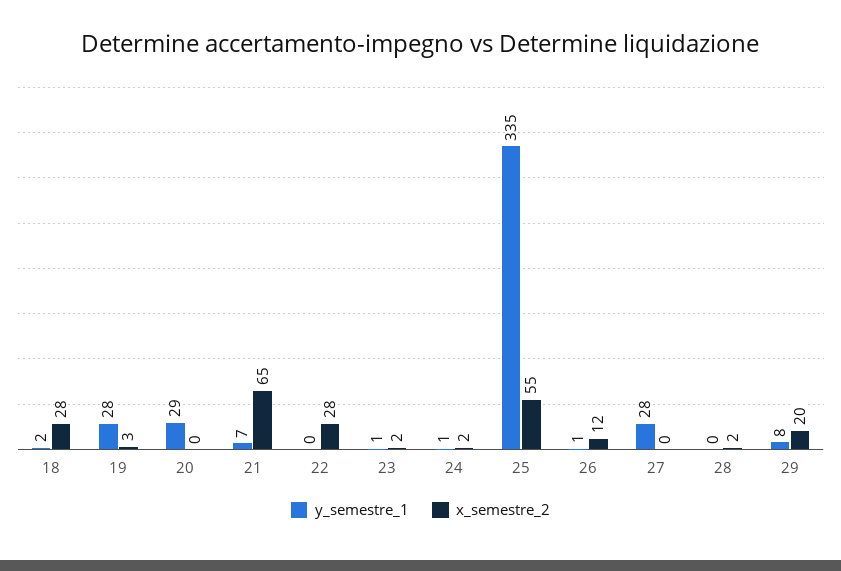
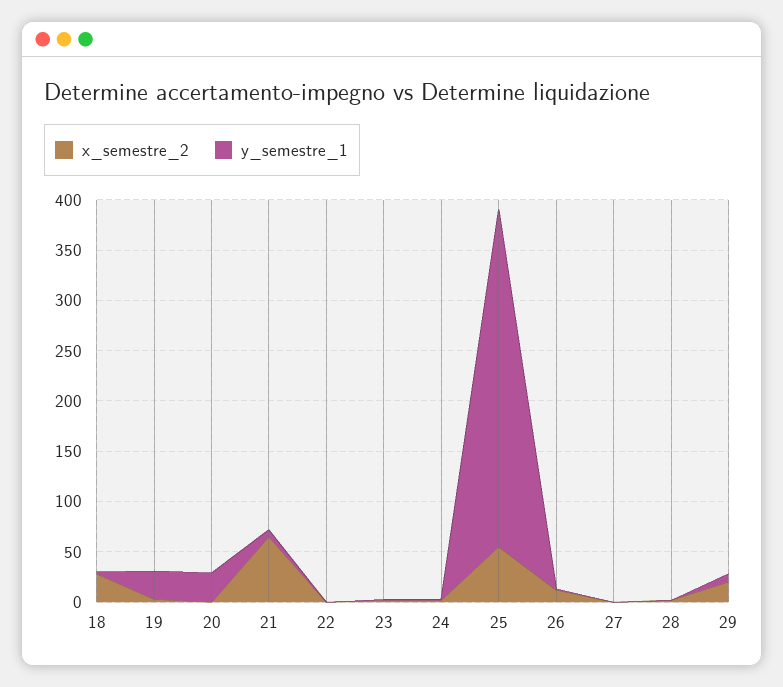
  {
    "y_semestre_1": {
      "18": 2,
      "19": 28,
      "20": 29,
      "21": 7,
      "22": 0,
      "23": 1,
      "24": 1,
      "25": 335,
      "26": 1,
-     "27": 28,
+     "27": 0,
      "28": 0,
      "29": 8
    },
    "x_semestre_2": {
      "18": 28,
      "19": 3,
      "20": 0,
      "21": 65,
-     "22": 28,
+     "22": 0,
      "23": 2,
      "24": 2,
      "25": 55,
      "26": 12,
      "27": 0,
      "28": 2,
      "29": 20
    }
  }

